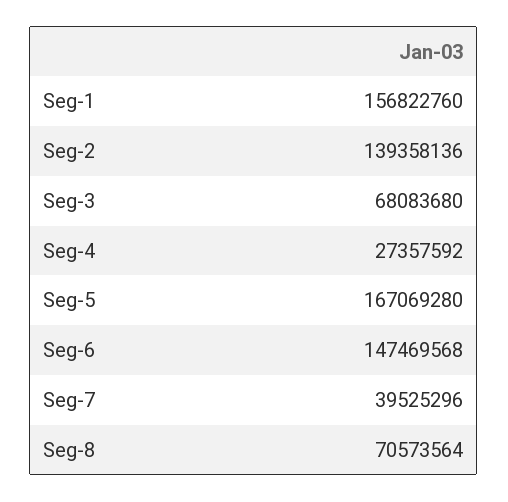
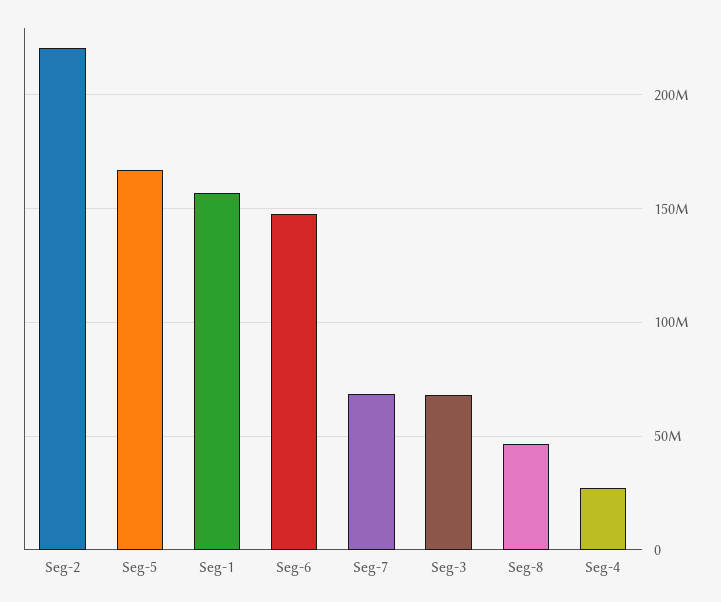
  {
    "Seg-1": 156822760,
-   "Seg-2": 139358136,
+   "Seg-2": 220000000,
    "Seg-3": 68083680,
    "Seg-4": 27357592,
    "Seg-5": 167069280,
    "Seg-6": 147469568,
-   "Seg-7": 39525296,
+   "Seg-7": 70000000,
-   "Seg-8": 70573564
+   "Seg-8": 45000000
  }

